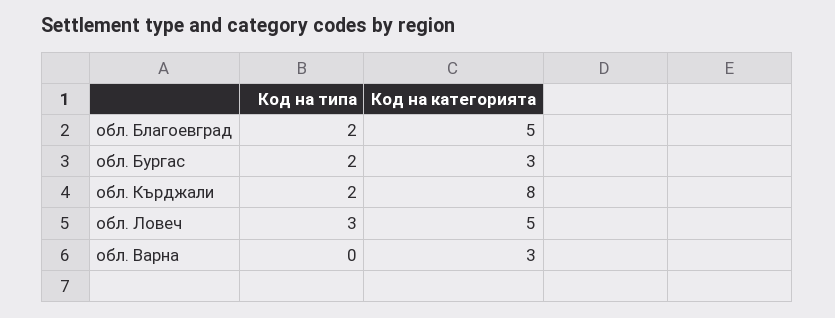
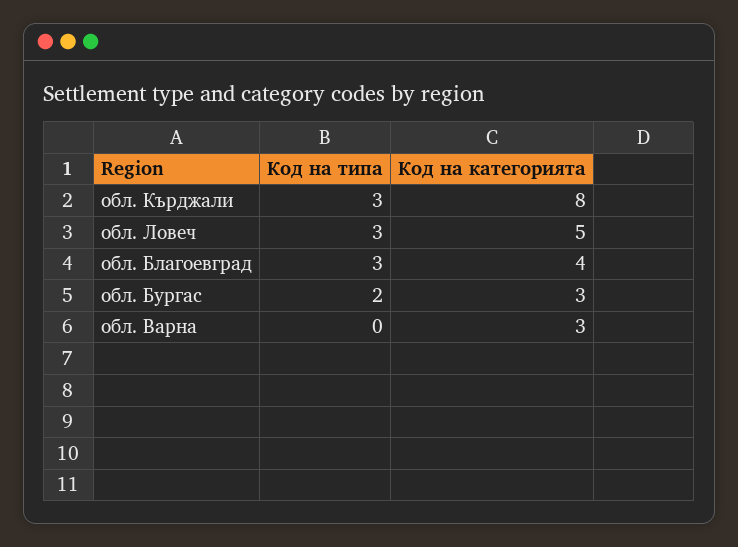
  {
    "Код на типа": {
-     "обл. Благоевград": 2,
+     "обл. Благоевград": 3,
      "обл. Бургас": 2,
-     "обл. Кърджали": 2,
+     "обл. Кърджали": 3,
      "обл. Ловеч": 3,
      "обл. Варна": 0
    },
    "Код на категорията": {
-     "обл. Благоевград": 5,
+     "обл. Благоевград": 4,
      "обл. Бургас": 3,
      "обл. Кърджали": 8,
      "обл. Ловеч": 5,
      "обл. Варна": 3
    }
  }

